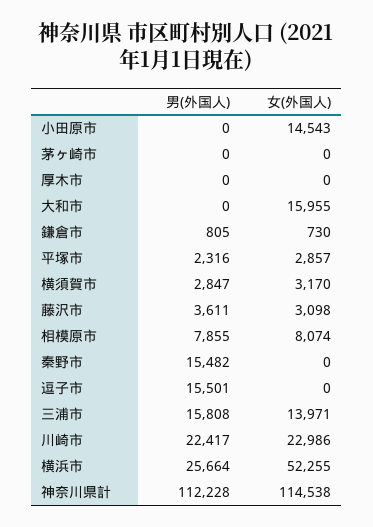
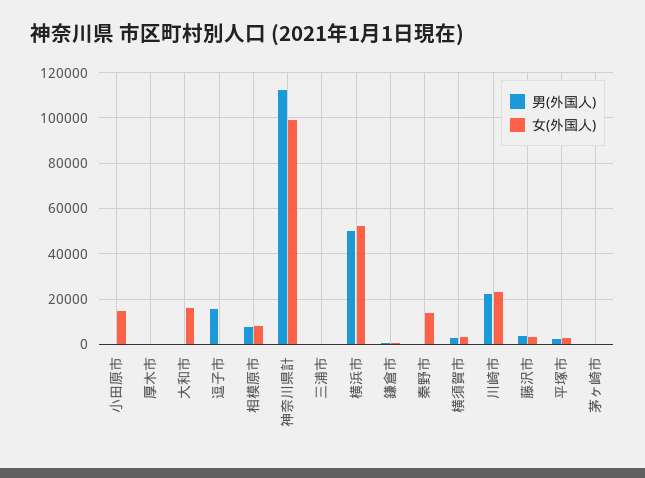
  {
    "男(外国人)": {
      "小田原市": 0,
      "茅ヶ崎市": 0,
      "厚木市": 0,
      "大和市": 0,
      "鎌倉市": 805,
      "平塚市": 2316,
      "横須賀市": 2847,
      "藤沢市": 3611,
      "相模原市": 7855,
-     "秦野市": 15482,
+     "秦野市": 0,
      "逗子市": 15501,
-     "三浦市": 15808,
+     "三浦市": 0,
      "川崎市": 22417,
-     "横浜市": 25664,
+     "横浜市": 50000,
      "神奈川県計": 112228
    },
    "女(外国人)": {
      "小田原市": 14543,
      "茅ヶ崎市": 0,
      "厚木市": 0,
      "大和市": 15955,
      "鎌倉市": 730,
      "平塚市": 2857,
      "横須賀市": 3170,
      "藤沢市": 3098,
      "相模原市": 8074,
-     "秦野市": 0,
+     "秦野市": 15000,
      "逗子市": 0,
-     "三浦市": 13971,
+     "三浦市": 0,
      "川崎市": 22986,
      "横浜市": 52255,
-     "神奈川県計": 114538
+     "神奈川県計": 100000
    }
  }

